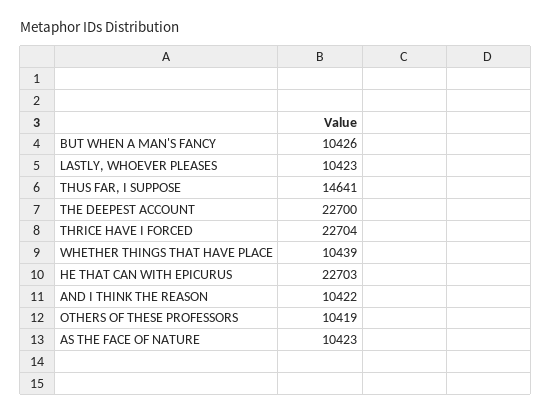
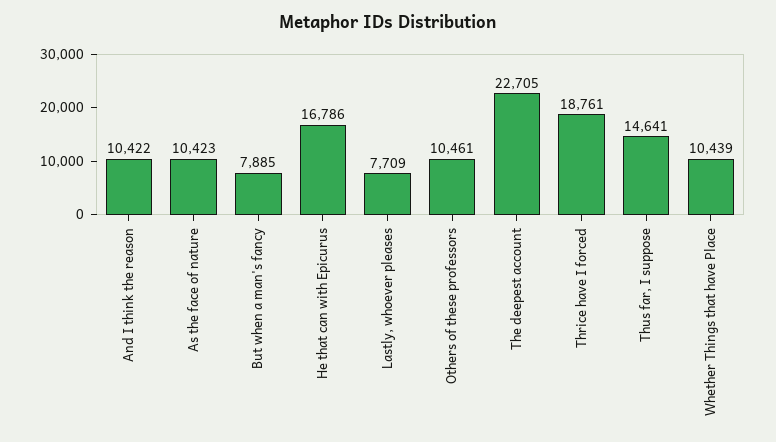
  {
-   "BUT WHEN A MAN'S FANCY": 10426,
+   "BUT WHEN A MAN'S FANCY": 7885,
-   "LASTLY, WHOEVER PLEASES": 10423,
+   "LASTLY, WHOEVER PLEASES": 7709,
    "THUS FAR, I SUPPOSE": 14641,
-   "THE DEEPEST ACCOUNT": 22700,
+   "THE DEEPEST ACCOUNT": 22705,
-   "THRICE HAVE I FORCED": 22704,
+   "THRICE HAVE I FORCED": 18761,
    "WHETHER THINGS THAT HAVE PLACE": 10439,
-   "HE THAT CAN WITH EPICURUS": 22703,
+   "HE THAT CAN WITH EPICURUS": 16786,
    "AND I THINK THE REASON": 10422,
-   "OTHERS OF THESE PROFESSORS": 10419,
+   "OTHERS OF THESE PROFESSORS": 10461,
    "AS THE FACE OF NATURE": 10423
  }

